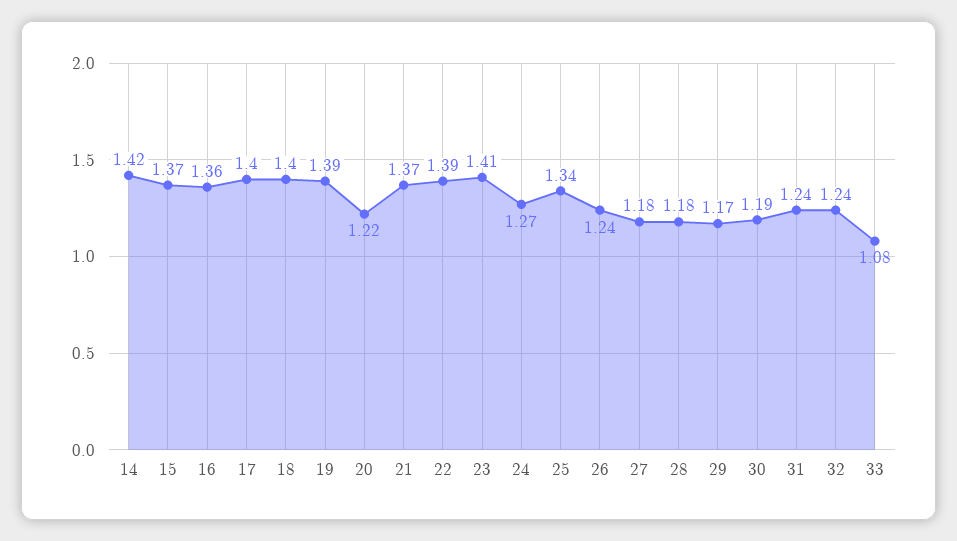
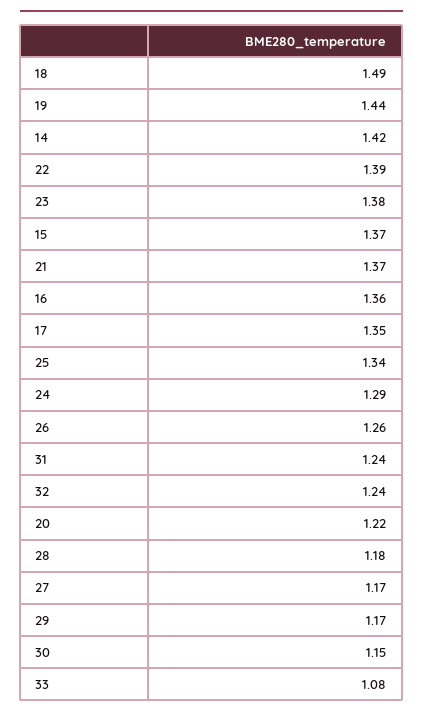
  {
    "14": 1.42,
    "15": 1.37,
    "16": 1.36,
-   "17": 1.4,
+   "17": 1.35,
-   "18": 1.4,
+   "18": 1.49,
-   "19": 1.39,
+   "19": 1.44,
    "20": 1.22,
    "21": 1.37,
    "22": 1.39,
-   "23": 1.41,
+   "23": 1.38,
-   "24": 1.27,
+   "24": 1.29,
    "25": 1.34,
-   "26": 1.24,
+   "26": 1.26,
-   "27": 1.18,
+   "27": 1.17,
    "28": 1.18,
    "29": 1.17,
-   "30": 1.19,
+   "30": 1.15,
    "31": 1.24,
    "32": 1.24,
    "33": 1.08
  }

